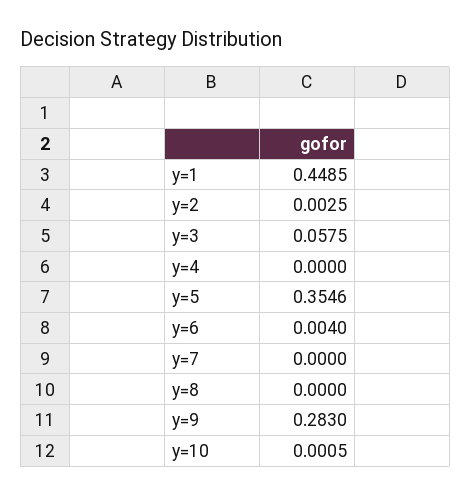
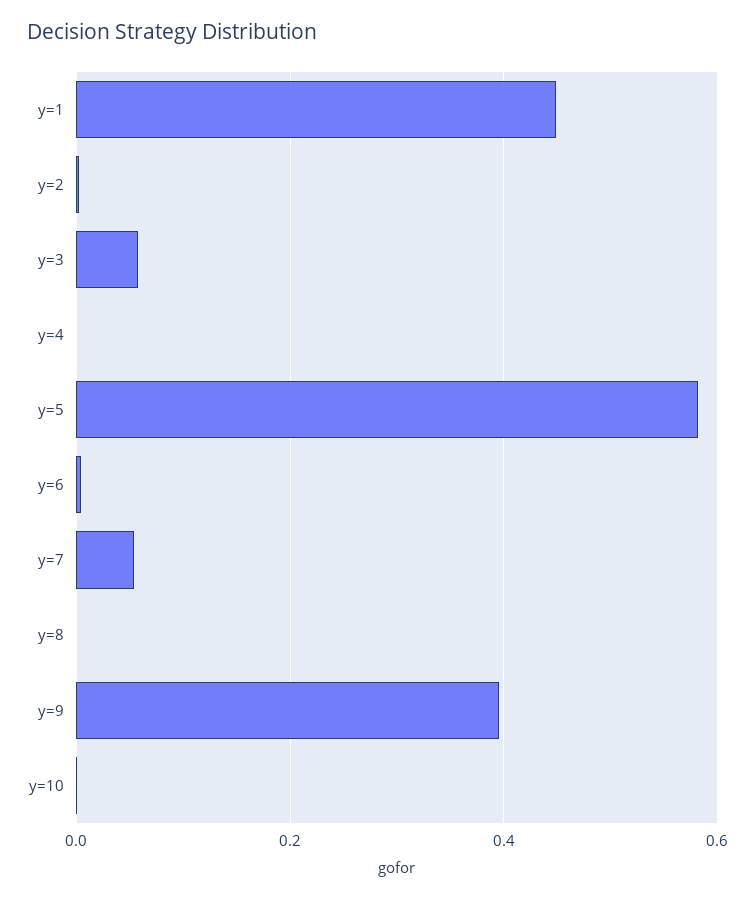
  {
    "y=1": 0.4485,
    "y=2": 0.0025,
    "y=3": 0.0575,
    "y=4": 0,
-   "y=5": 0.3546,
+   "y=5": 0.58,
    "y=6": 0.004,
-   "y=7": 0,
+   "y=7": 0.06,
    "y=8": 0,
-   "y=9": 0.283,
+   "y=9": 0.4,
    "y=10": 0.0005
  }

